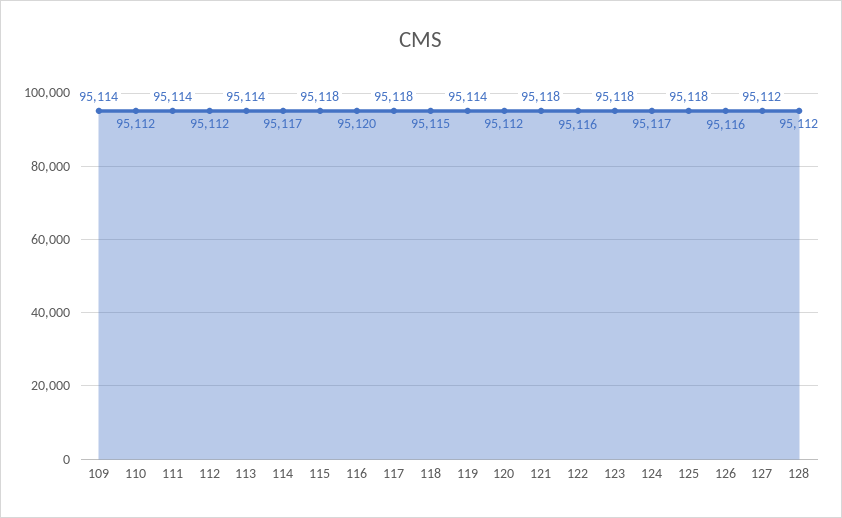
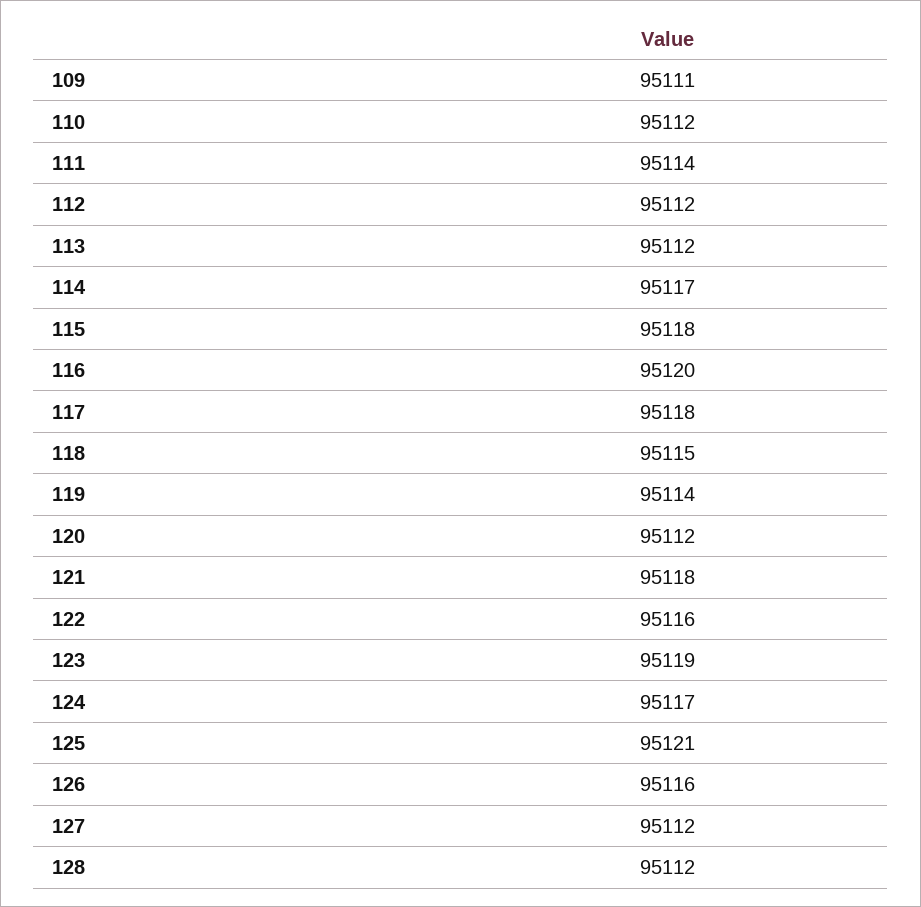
  {
-   "109": 95114,
+   "109": 95111,
    "110": 95112,
    "111": 95114,
    "112": 95112,
-   "113": 95114,
+   "113": 95112,
    "114": 95117,
    "115": 95118,
    "116": 95120,
    "117": 95118,
    "118": 95115,
    "119": 95114,
    "120": 95112,
    "121": 95118,
    "122": 95116,
-   "123": 95118,
+   "123": 95119,
    "124": 95117,
-   "125": 95118,
+   "125": 95121,
    "126": 95116,
    "127": 95112,
    "128": 95112
  }

